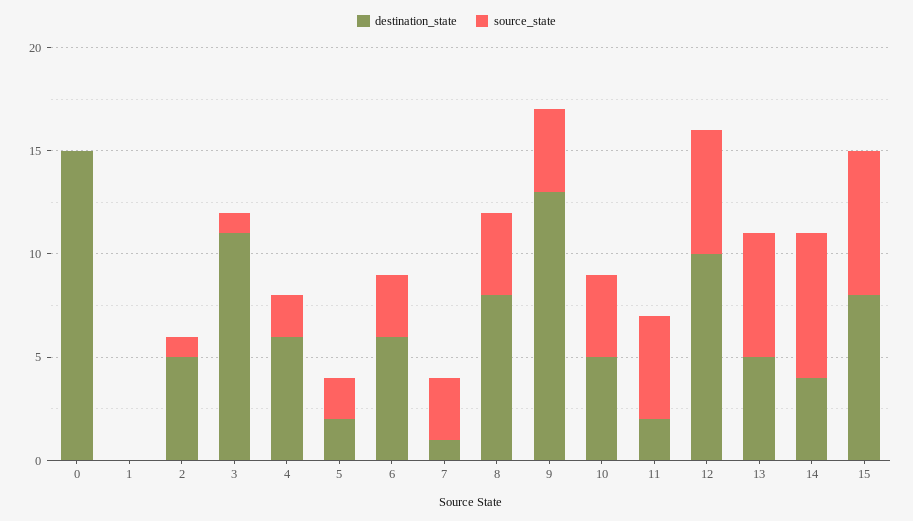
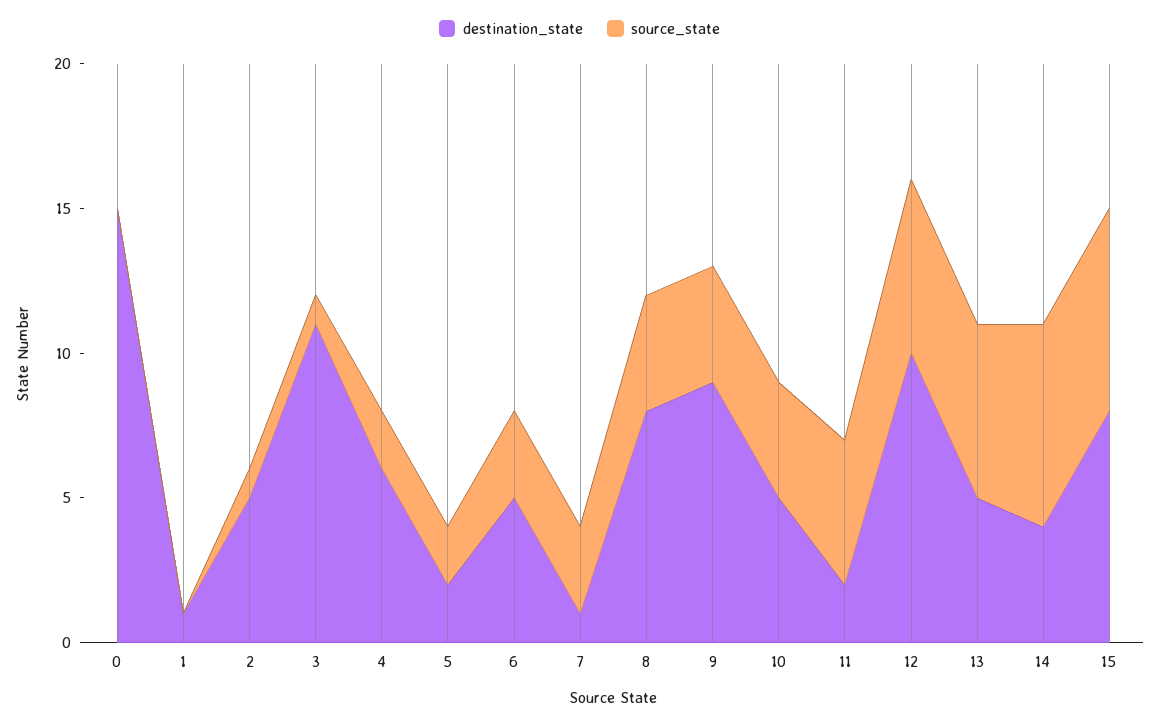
  {
    "destination_state": {
      "0": 15,
-     "1": 0,
+     "1": 1,
      "2": 5,
      "3": 11,
      "4": 6,
      "5": 2,
-     "6": 6,
+     "6": 5,
      "7": 1,
      "8": 8,
-     "9": 13,
+     "9": 9,
      "10": 5,
      "11": 2,
      "12": 10,
      "13": 5,
      "14": 4,
      "15": 8
    },
    "source_state": {
      "0": 0,
      "1": 0,
      "2": 1,
      "3": 1,
      "4": 2,
      "5": 2,
      "6": 3,
      "7": 3,
      "8": 4,
      "9": 4,
      "10": 4,
      "11": 5,
      "12": 6,
      "13": 6,
      "14": 7,
      "15": 7
    }
  }

